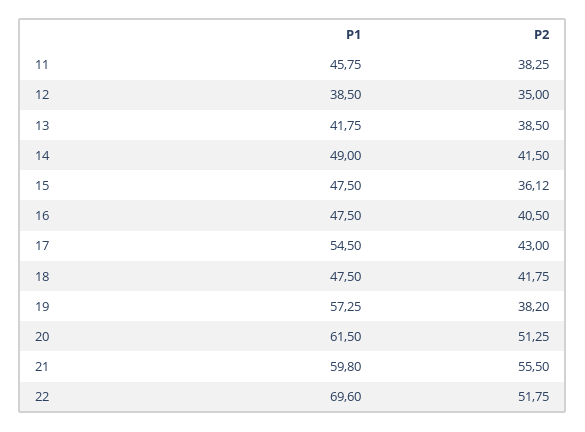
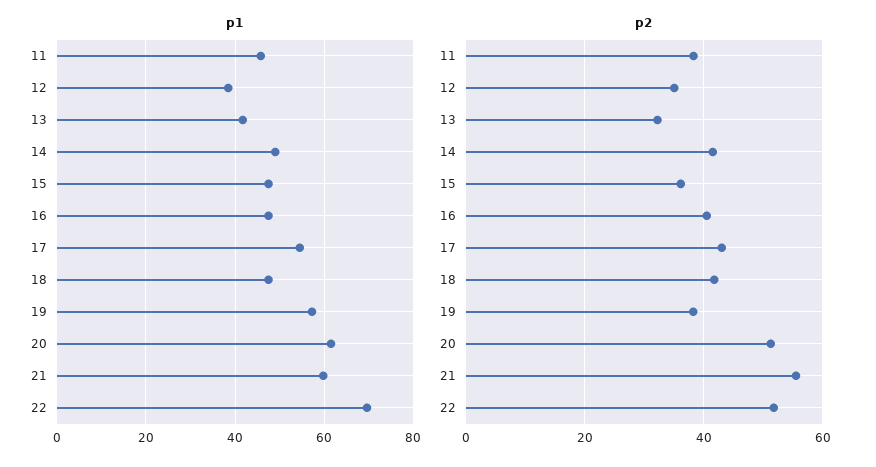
  {
    "P1": {
      "11": 45.75,
      "12": 38.5,
      "13": 41.75,
      "14": 49,
      "15": 47.5,
      "16": 47.5,
      "17": 54.5,
      "18": 47.5,
      "19": 57.25,
      "20": 61.5,
      "21": 59.8,
      "22": 69.6
    },
    "P2": {
      "11": 38.25,
      "12": 35,
-     "13": 38.5,
+     "13": 32,
      "14": 41.5,
      "15": 36.12,
      "16": 40.5,
      "17": 43,
      "18": 41.75,
      "19": 38.2,
      "20": 51.25,
      "21": 55.5,
      "22": 51.75
    }
  }

